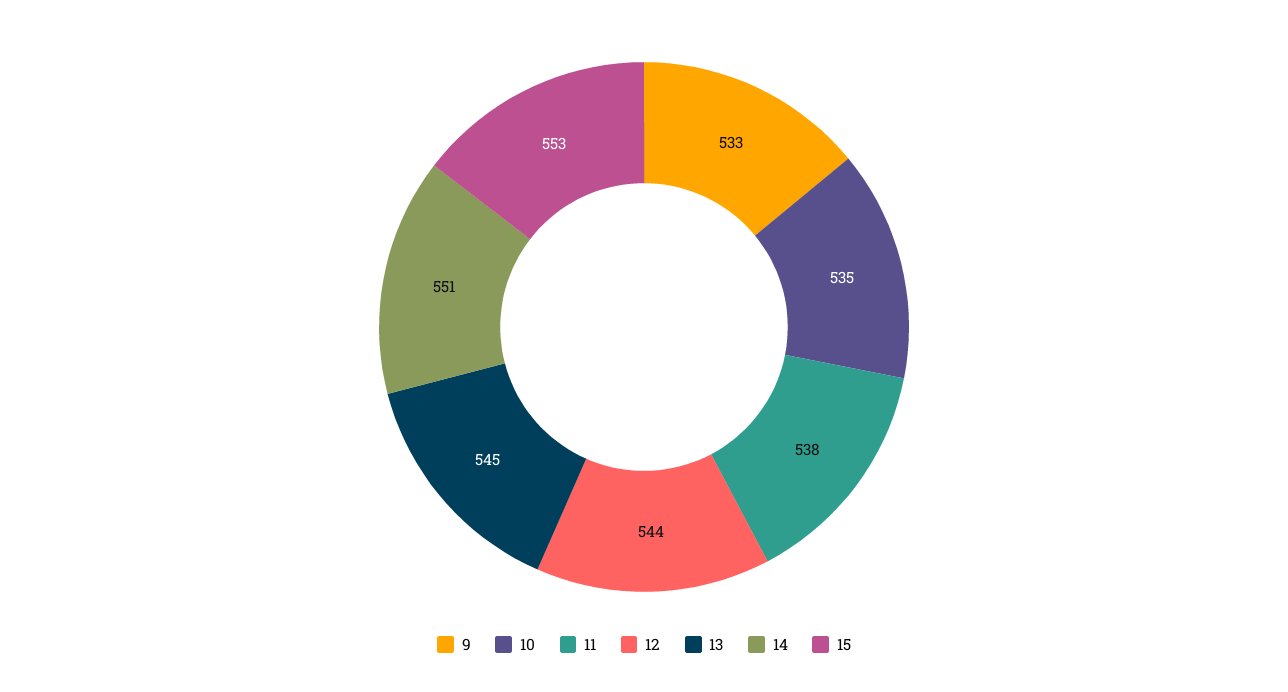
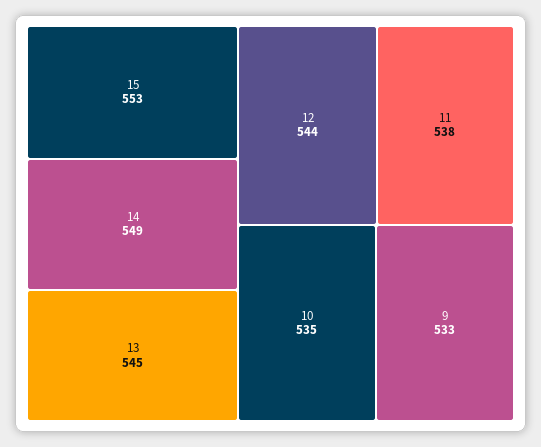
  {
    "9": 533,
    "10": 535,
    "11": 538,
    "12": 544,
    "13": 545,
-   "14": 551,
+   "14": 549,
    "15": 553
  }

